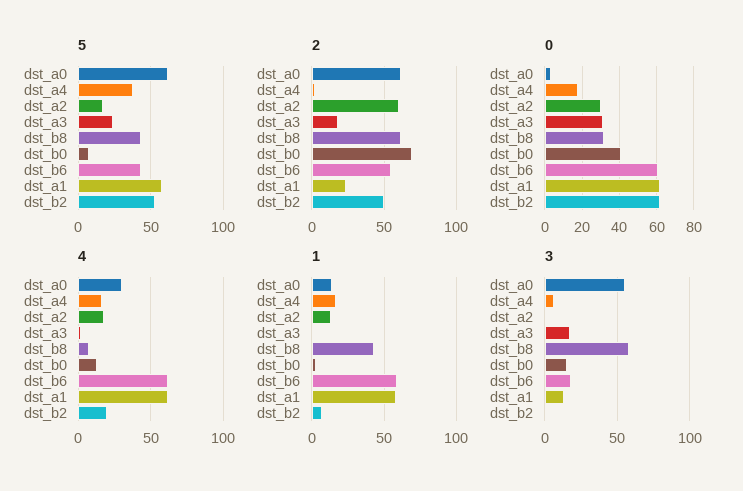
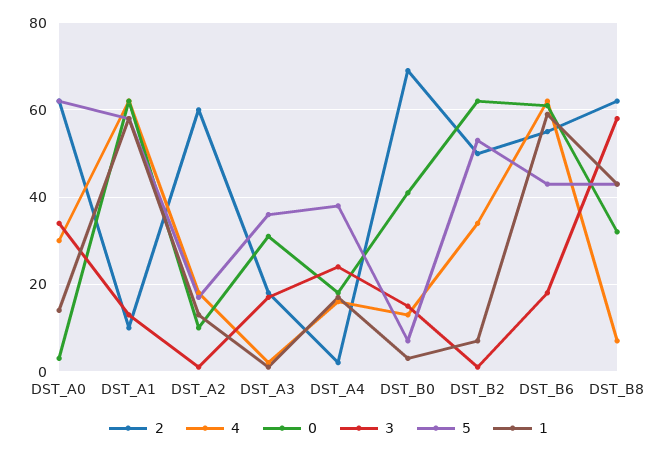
  {
    "5": {
      "dst_a0": 60,
      "dst_a4": 40,
      "dst_a2": 15,
-     "dst_a3": 25,
+     "dst_a3": 35,
      "dst_b8": 45,
      "dst_b0": 5,
      "dst_b6": 45,
      "dst_a1": 60,
      "dst_b2": 55
    },
    "2": {
      "dst_a0": 60,
      "dst_a4": 0,
      "dst_a2": 60,
      "dst_a3": 20,
      "dst_b8": 60,
      "dst_b0": 70,
      "dst_b6": 55,
-     "dst_a1": 25,
+     "dst_a1": 10,
      "dst_b2": 50
    },
    "0": {
      "dst_a0": 5,
      "dst_a4": 20,
-     "dst_a2": 30,
+     "dst_a2": 10,
      "dst_a3": 30,
      "dst_b8": 30,
      "dst_b0": 40,
      "dst_b6": 60,
      "dst_a1": 60,
      "dst_b2": 60
    },
    "4": {
      "dst_a0": 30,
      "dst_a4": 15,
      "dst_a2": 20,
      "dst_a3": 0,
      "dst_b8": 5,
      "dst_b0": 15,
      "dst_b6": 60,
      "dst_a1": 60,
-     "dst_b2": 20
+     "dst_b2": 35
    },
    "1": {
      "dst_a0": 15,
      "dst_a4": 15,
      "dst_a2": 15,
      "dst_a3": 0,
      "dst_b8": 45,
      "dst_b0": 5,
      "dst_b6": 60,
      "dst_a1": 60,
      "dst_b2": 5
    },
    "3": {
-     "dst_a0": 55,
+     "dst_a0": 35,
-     "dst_a4": 5,
+     "dst_a4": 25,
      "dst_a2": 0,
      "dst_a3": 15,
      "dst_b8": 60,
      "dst_b0": 15,
      "dst_b6": 20,
      "dst_a1": 15,
      "dst_b2": 0
    }
  }

